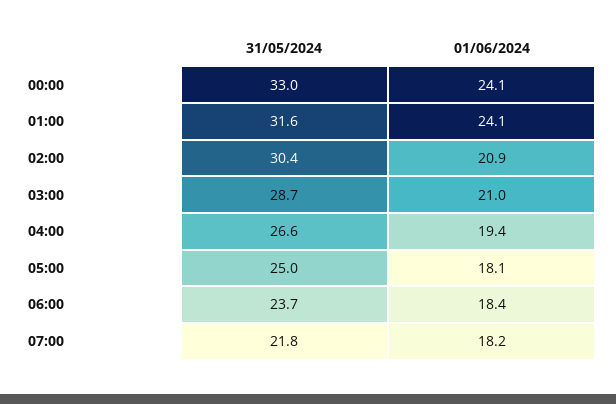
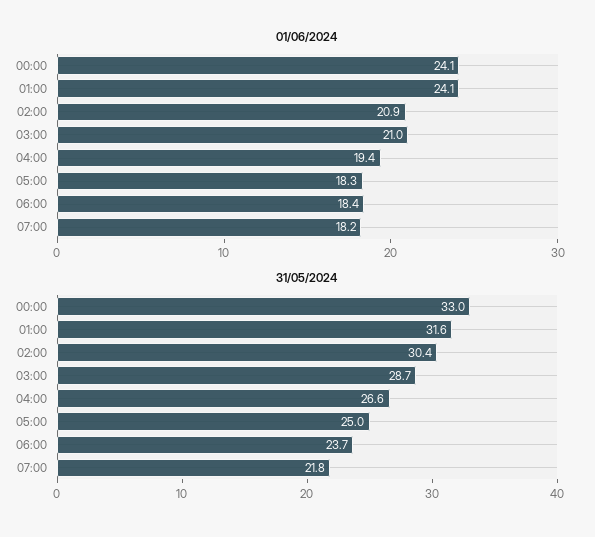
  {
    "31/05/2024": {
      "00:00": 33,
      "01:00": 31.6,
      "02:00": 30.4,
      "03:00": 28.7,
      "04:00": 26.6,
      "05:00": 25,
      "06:00": 23.7,
      "07:00": 21.8
    },
    "01/06/2024": {
      "00:00": 24.1,
      "01:00": 24.1,
      "02:00": 20.9,
      "03:00": 21,
      "04:00": 19.4,
-     "05:00": 18.1,
+     "05:00": 18.3,
      "06:00": 18.4,
      "07:00": 18.2
    }
  }

